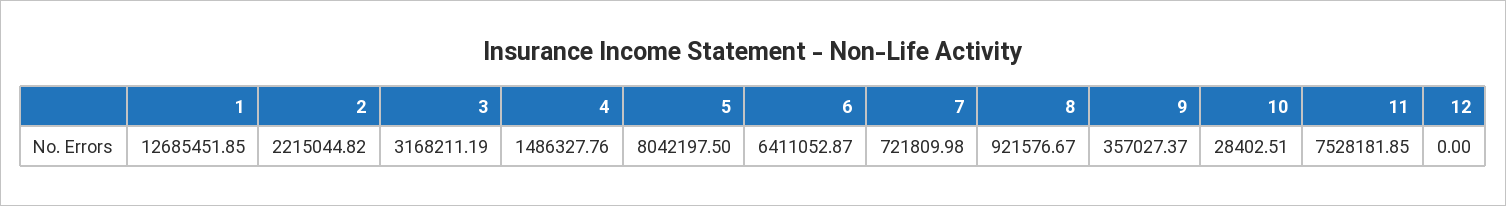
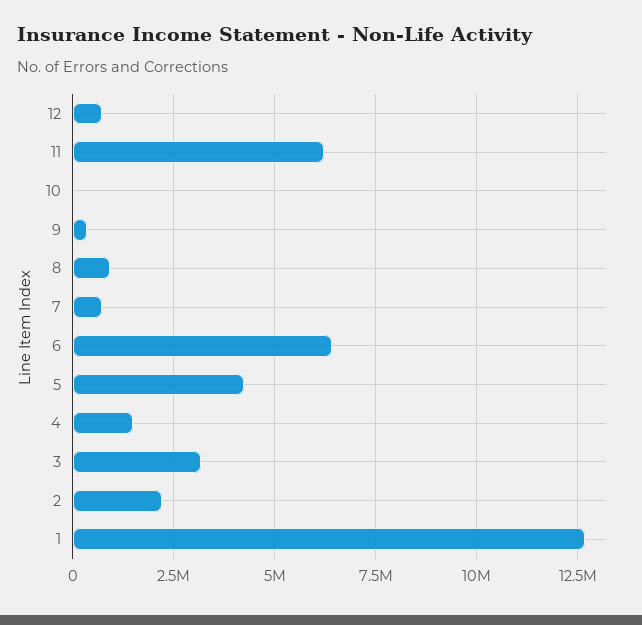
  {
    "1": 12685451.85,
    "2": 2215044.82,
    "3": 3168211.19,
    "4": 1486327.76,
-   "5": 8042197.5,
+   "5": 4250000,
    "6": 6411052.87,
    "7": 721809.98,
    "8": 921576.67,
    "9": 357027.37,
    "10": 28402.51,
-   "11": 7528181.85,
+   "11": 6250000,
-   "12": 0
+   "12": 750000
  }

